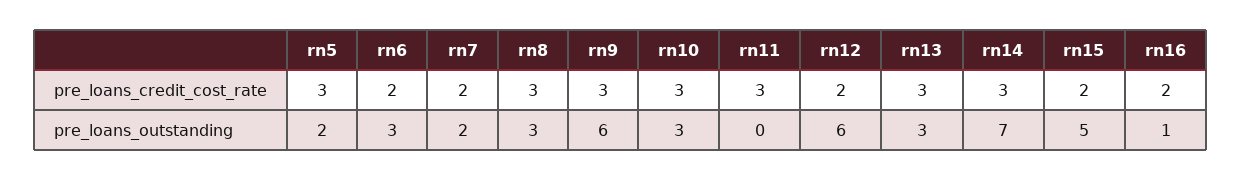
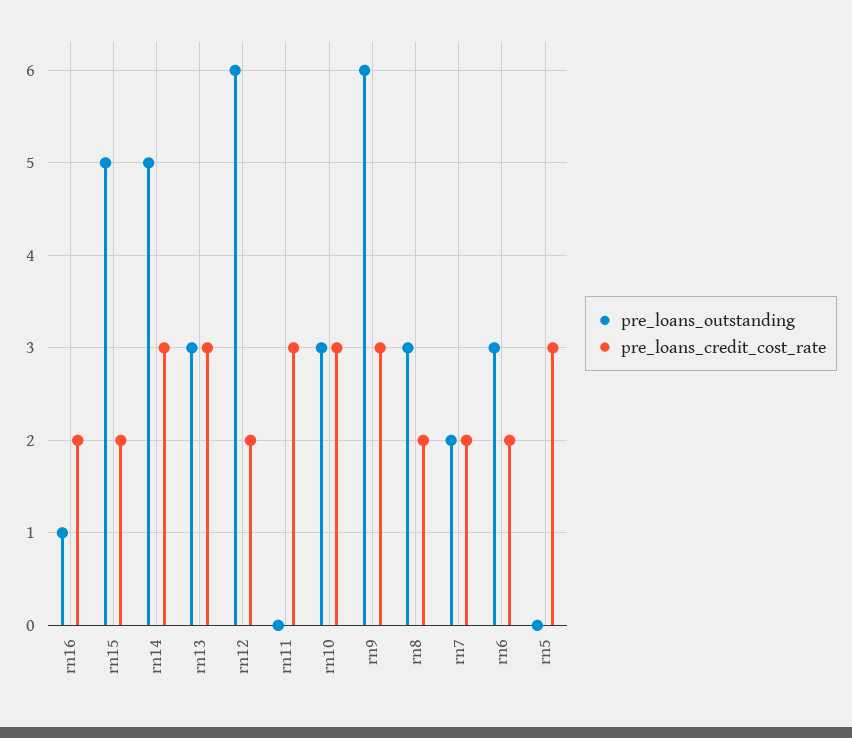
  {
    "pre_loans_credit_cost_rate": {
      "rn5": 3,
      "rn6": 2,
      "rn7": 2,
-     "rn8": 3,
+     "rn8": 2,
      "rn9": 3,
      "rn10": 3,
      "rn11": 3,
      "rn12": 2,
      "rn13": 3,
      "rn14": 3,
      "rn15": 2,
      "rn16": 2
    },
    "pre_loans_outstanding": {
-     "rn5": 2,
+     "rn5": 0,
      "rn6": 3,
      "rn7": 2,
      "rn8": 3,
      "rn9": 6,
      "rn10": 3,
      "rn11": 0,
      "rn12": 6,
      "rn13": 3,
-     "rn14": 7,
+     "rn14": 5,
      "rn15": 5,
      "rn16": 1
    }
  }

